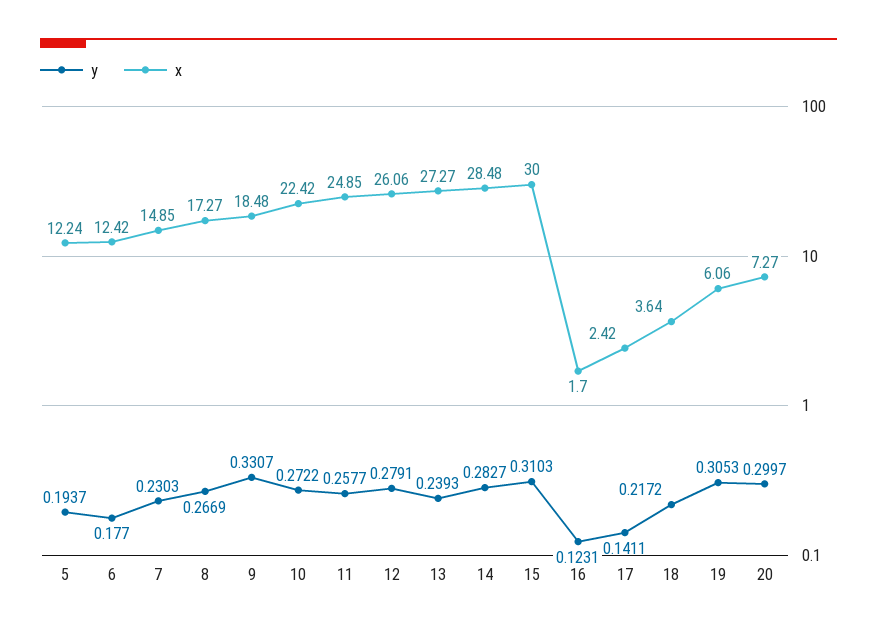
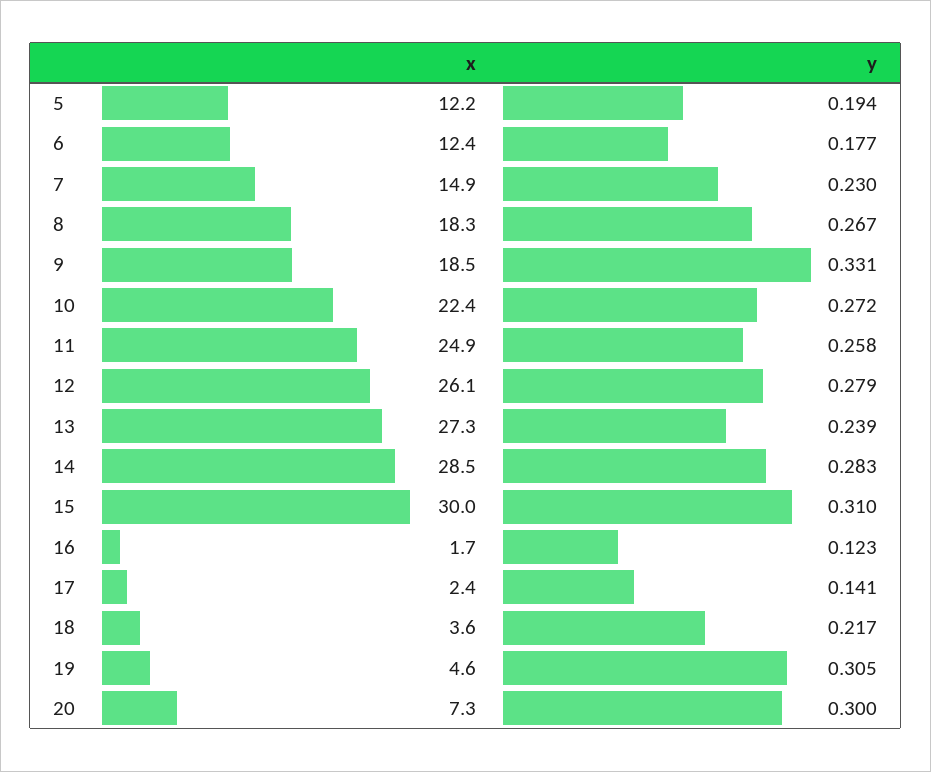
  {
    "y": {
      "5": 0.1937,
      "6": 0.177,
      "7": 0.2303,
      "8": 0.2669,
      "9": 0.3307,
      "10": 0.2722,
      "11": 0.2577,
      "12": 0.2791,
      "13": 0.2393,
      "14": 0.2827,
      "15": 0.3103,
      "16": 0.1231,
      "17": 0.1411,
      "18": 0.2172,
      "19": 0.3053,
      "20": 0.2997
    },
    "x": {
      "5": 12.24,
      "6": 12.42,
      "7": 14.85,
-     "8": 17.27,
+     "8": 18.3,
      "9": 18.48,
      "10": 22.42,
      "11": 24.85,
      "12": 26.06,
      "13": 27.27,
      "14": 28.48,
      "15": 30,
      "16": 1.7,
      "17": 2.42,
      "18": 3.64,
-     "19": 6.06,
+     "19": 4.6,
      "20": 7.27
    }
  }

